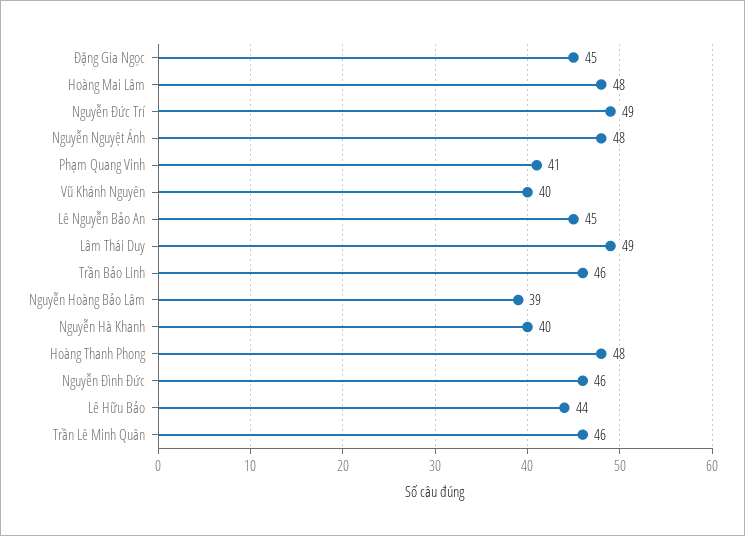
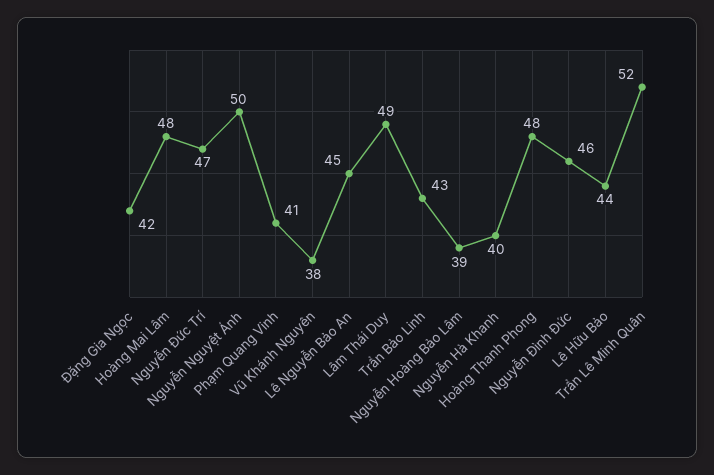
  {
-   "Đặng Gia Ngọc": 45,
+   "Đặng Gia Ngọc": 42,
    "Hoàng Mai Lâm": 48,
-   "Nguyễn Đức Trí": 49,
+   "Nguyễn Đức Trí": 47,
-   "Nguyễn Nguyệt Ánh": 48,
+   "Nguyễn Nguyệt Ánh": 50,
    "Phạm Quang Vinh": 41,
-   "Vũ Khánh Nguyên": 40,
+   "Vũ Khánh Nguyên": 38,
    "Lê Nguyễn Bảo An": 45,
    "Lâm Thái Duy": 49,
-   "Trần Bảo Linh": 46,
+   "Trần Bảo Linh": 43,
    "Nguyễn Hoàng Bảo Lâm": 39,
    "Nguyễn Hà Khanh": 40,
    "Hoàng Thanh Phong": 48,
    "Nguyễn Đình Đức": 46,
    "Lê Hữu Bảo": 44,
-   "Trần Lê Minh Quân": 46
+   "Trần Lê Minh Quân": 52
  }

